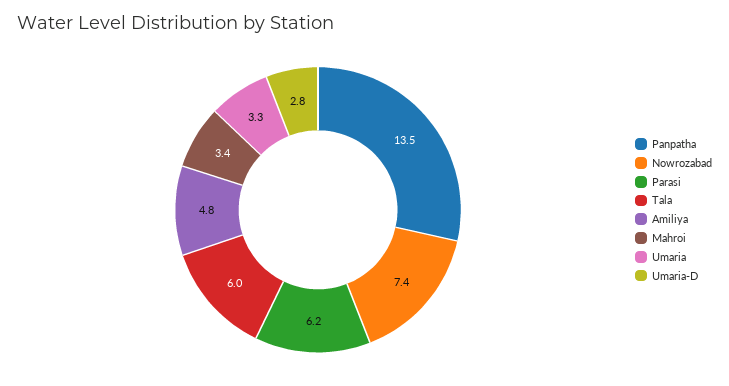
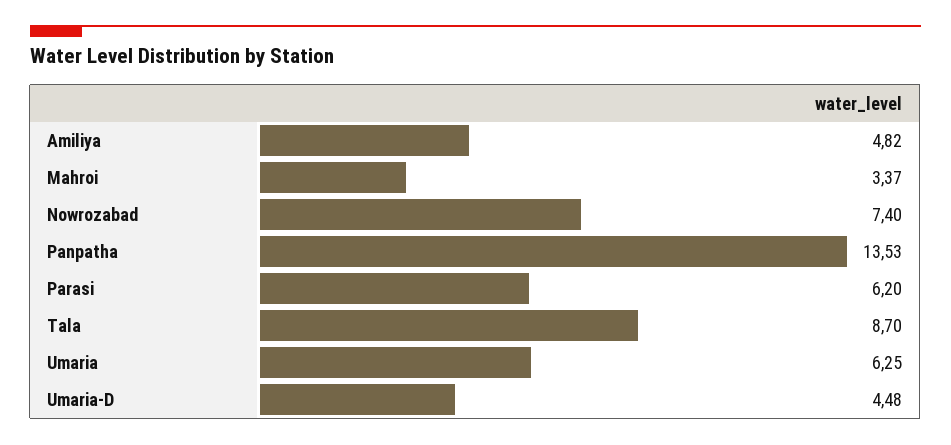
  {
    "Panpatha": 13.53,
    "Nowrozabad": 7.4,
    "Parasi": 6.2,
-   "Tala": 6,
+   "Tala": 8.7,
    "Amiliya": 4.82,
    "Mahroi": 3.37,
-   "Umaria": 3.3,
+   "Umaria": 6.25,
-   "Umaria-D": 2.8
+   "Umaria-D": 4.48
  }

